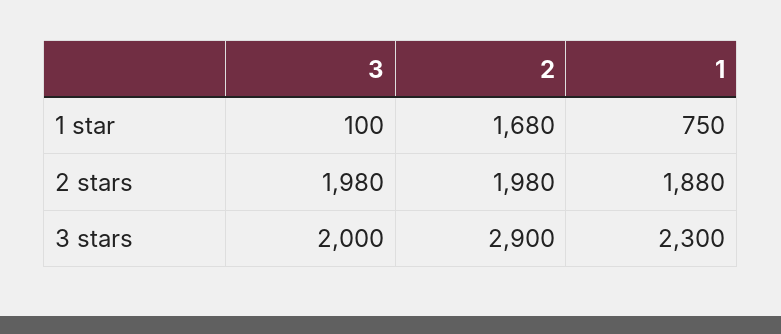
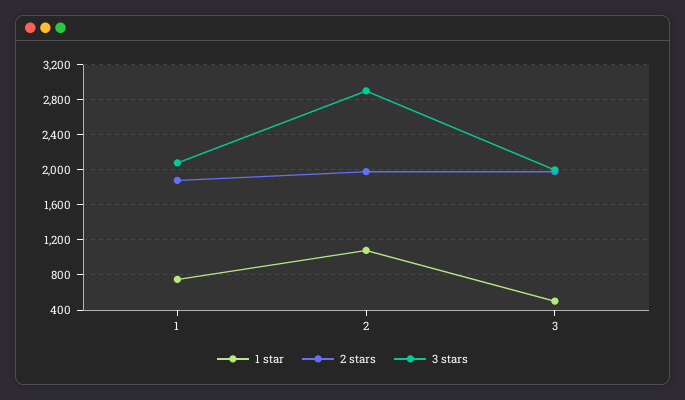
  {
    "1 star": {
-     "3": 100,
+     "3": 500,
-     "2": 1680,
+     "2": 1100,
      "1": 750
    },
    "2 stars": {
      "3": 1980,
      "2": 1980,
      "1": 1880
    },
    "3 stars": {
      "3": 2000,
      "2": 2900,
-     "1": 2300
+     "1": 2100
    }
  }

